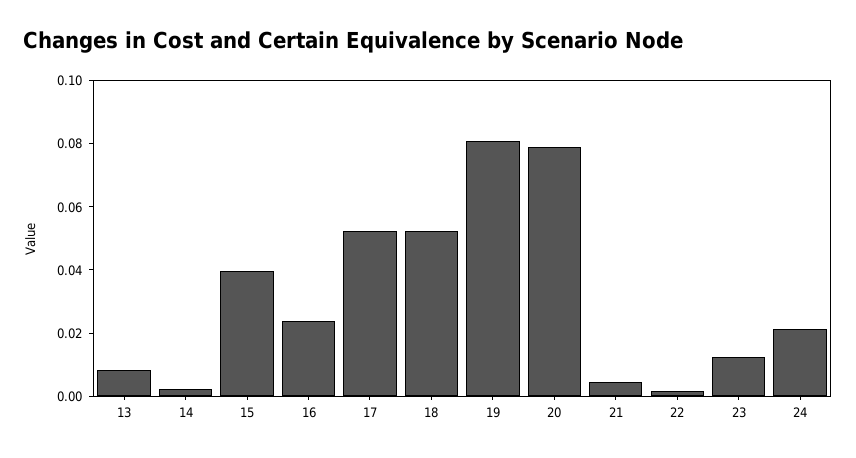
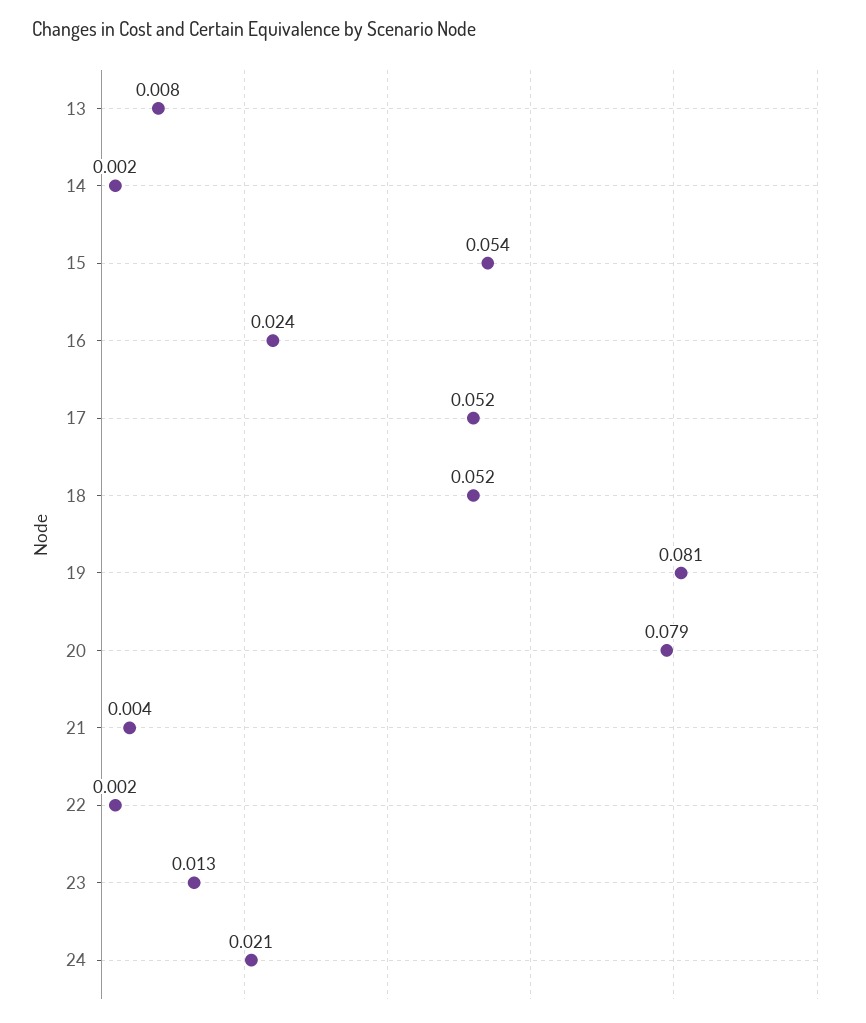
  {
    "13": 0.008,
    "14": 0.002,
-   "15": 0.04,
+   "15": 0.054,
    "16": 0.024,
    "17": 0.052,
    "18": 0.052,
    "19": 0.081,
    "20": 0.079,
    "21": 0.004,
    "22": 0.002,
    "23": 0.013,
    "24": 0.021
  }

